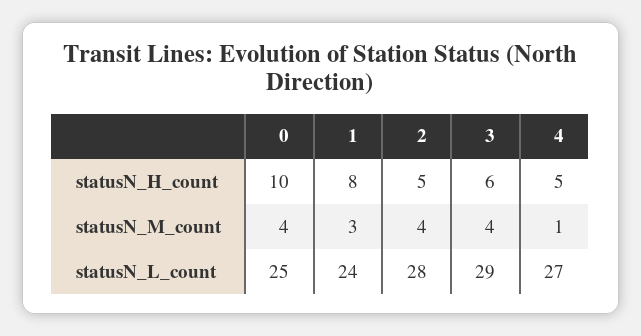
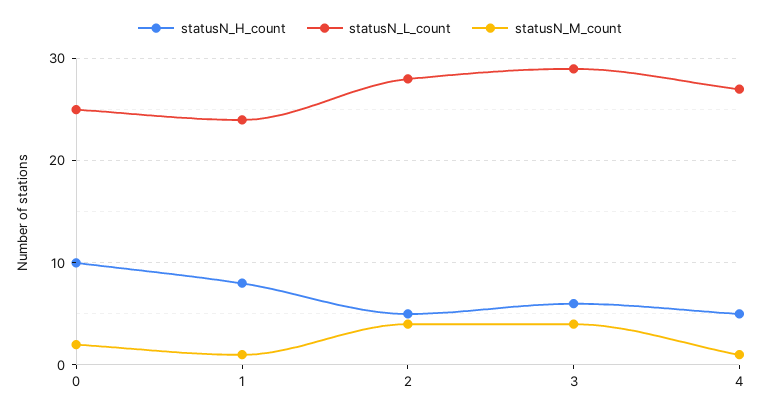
  {
    "statusN_H_count": {
      "0": 10,
      "1": 8,
      "2": 5,
      "3": 6,
      "4": 5
    },
    "statusN_M_count": {
-     "0": 4,
+     "0": 2,
-     "1": 3,
+     "1": 1,
      "2": 4,
      "3": 4,
      "4": 1
    },
    "statusN_L_count": {
      "0": 25,
      "1": 24,
      "2": 28,
      "3": 29,
      "4": 27
    }
  }

